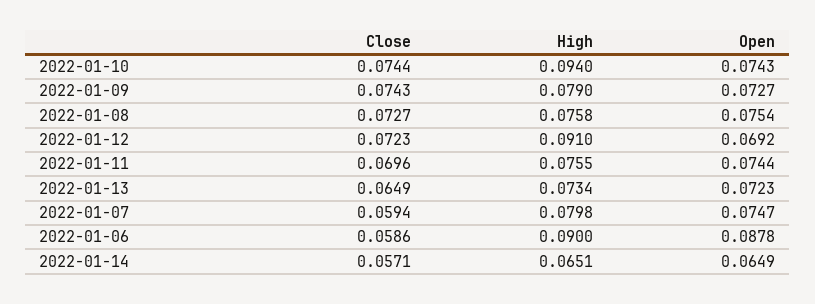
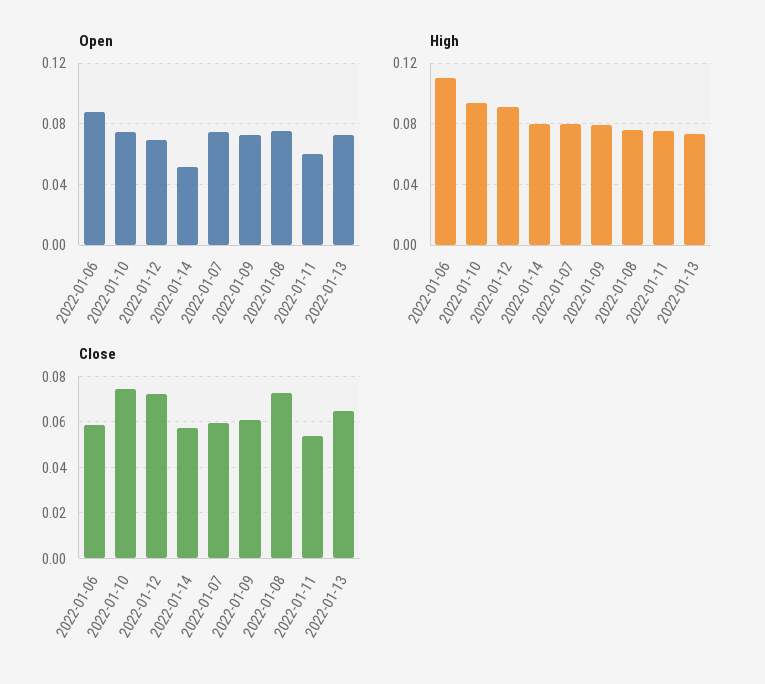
  {
    "Close": {
      "2022-01-10": 0.0744,
-     "2022-01-09": 0.0743,
+     "2022-01-09": 0.06,
      "2022-01-08": 0.0727,
      "2022-01-12": 0.0723,
-     "2022-01-11": 0.0696,
+     "2022-01-11": 0.055,
      "2022-01-13": 0.0649,
      "2022-01-07": 0.0594,
      "2022-01-06": 0.0586,
      "2022-01-14": 0.0571
    },
    "High": {
      "2022-01-10": 0.094,
      "2022-01-09": 0.079,
      "2022-01-08": 0.0758,
      "2022-01-12": 0.091,
      "2022-01-11": 0.0755,
      "2022-01-13": 0.0734,
      "2022-01-07": 0.0798,
-     "2022-01-06": 0.09,
+     "2022-01-06": 0.11,
-     "2022-01-14": 0.0651
+     "2022-01-14": 0.08
    },
    "Open": {
      "2022-01-10": 0.0743,
      "2022-01-09": 0.0727,
      "2022-01-08": 0.0754,
      "2022-01-12": 0.0692,
-     "2022-01-11": 0.0744,
+     "2022-01-11": 0.06,
      "2022-01-13": 0.0723,
      "2022-01-07": 0.0747,
      "2022-01-06": 0.0878,
-     "2022-01-14": 0.0649
+     "2022-01-14": 0.05
    }
  }

